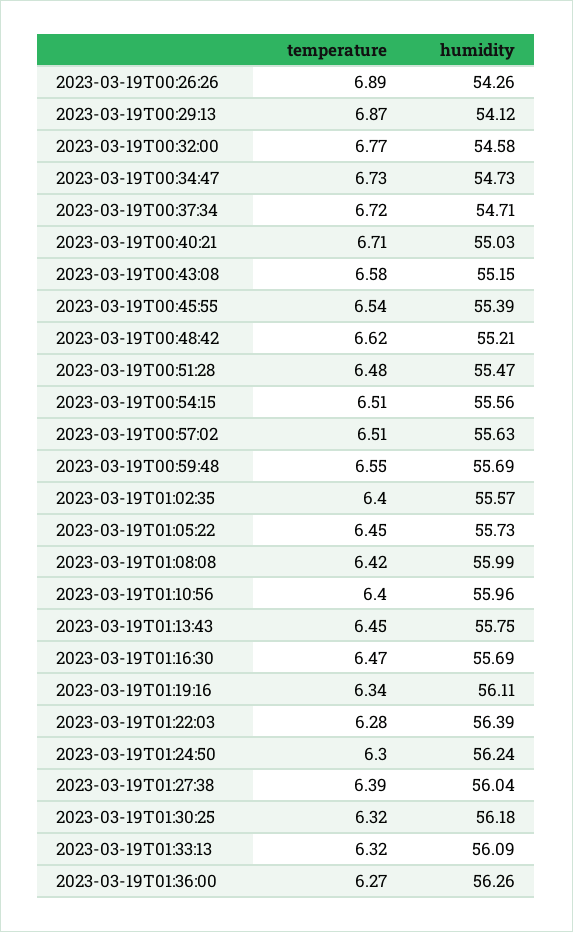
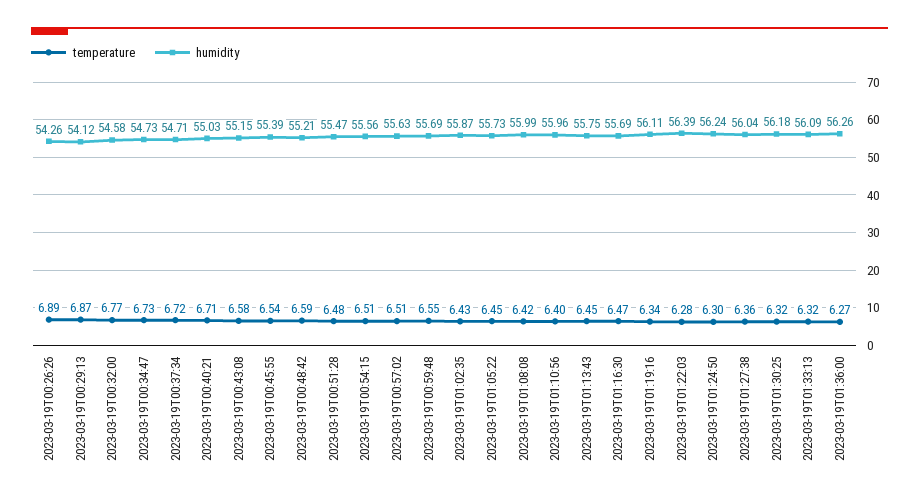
  {
    "temperature": {
      "2023-03-19T00:26:26": 6.89,
      "2023-03-19T00:29:13": 6.87,
      "2023-03-19T00:32:00": 6.77,
      "2023-03-19T00:34:47": 6.73,
      "2023-03-19T00:37:34": 6.72,
      "2023-03-19T00:40:21": 6.71,
      "2023-03-19T00:43:08": 6.58,
      "2023-03-19T00:45:55": 6.54,
-     "2023-03-19T00:48:42": 6.62,
+     "2023-03-19T00:48:42": 6.59,
      "2023-03-19T00:51:28": 6.48,
      "2023-03-19T00:54:15": 6.51,
      "2023-03-19T00:57:02": 6.51,
      "2023-03-19T00:59:48": 6.55,
-     "2023-03-19T01:02:35": 6.4,
+     "2023-03-19T01:02:35": 6.43,
      "2023-03-19T01:05:22": 6.45,
      "2023-03-19T01:08:08": 6.42,
      "2023-03-19T01:10:56": 6.4,
      "2023-03-19T01:13:43": 6.45,
      "2023-03-19T01:16:30": 6.47,
      "2023-03-19T01:19:16": 6.34,
      "2023-03-19T01:22:03": 6.28,
      "2023-03-19T01:24:50": 6.3,
-     "2023-03-19T01:27:38": 6.39,
+     "2023-03-19T01:27:38": 6.36,
      "2023-03-19T01:30:25": 6.32,
      "2023-03-19T01:33:13": 6.32,
      "2023-03-19T01:36:00": 6.27
    },
    "humidity": {
      "2023-03-19T00:26:26": 54.26,
      "2023-03-19T00:29:13": 54.12,
      "2023-03-19T00:32:00": 54.58,
      "2023-03-19T00:34:47": 54.73,
      "2023-03-19T00:37:34": 54.71,
      "2023-03-19T00:40:21": 55.03,
      "2023-03-19T00:43:08": 55.15,
      "2023-03-19T00:45:55": 55.39,
      "2023-03-19T00:48:42": 55.21,
      "2023-03-19T00:51:28": 55.47,
      "2023-03-19T00:54:15": 55.56,
      "2023-03-19T00:57:02": 55.63,
      "2023-03-19T00:59:48": 55.69,
-     "2023-03-19T01:02:35": 55.57,
+     "2023-03-19T01:02:35": 55.87,
      "2023-03-19T01:05:22": 55.73,
      "2023-03-19T01:08:08": 55.99,
      "2023-03-19T01:10:56": 55.96,
      "2023-03-19T01:13:43": 55.75,
      "2023-03-19T01:16:30": 55.69,
      "2023-03-19T01:19:16": 56.11,
      "2023-03-19T01:22:03": 56.39,
      "2023-03-19T01:24:50": 56.24,
      "2023-03-19T01:27:38": 56.04,
      "2023-03-19T01:30:25": 56.18,
      "2023-03-19T01:33:13": 56.09,
      "2023-03-19T01:36:00": 56.26
    }
  }

